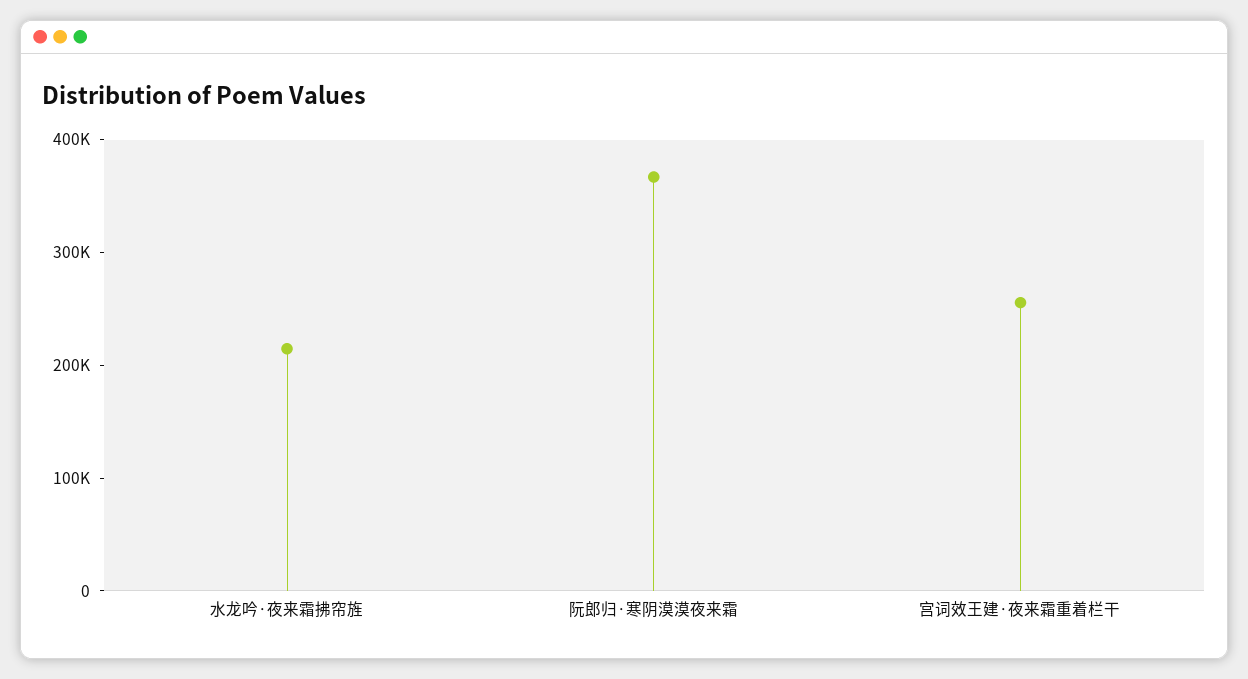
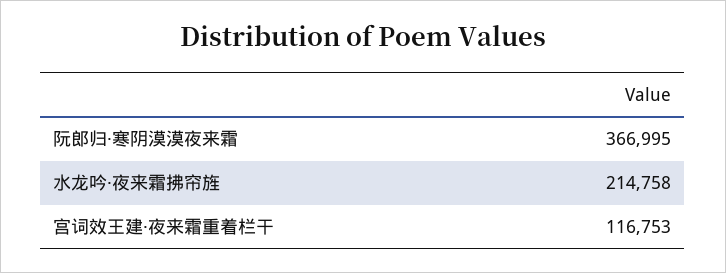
  {
    "水龙吟·夜来霜拂帘旌": 214758,
    "阮郎归·寒阴漠漠夜来霜": 366995,
-   "宫词效王建·夜来霜重着栏干": 260000
+   "宫词效王建·夜来霜重着栏干": 116753
  }

